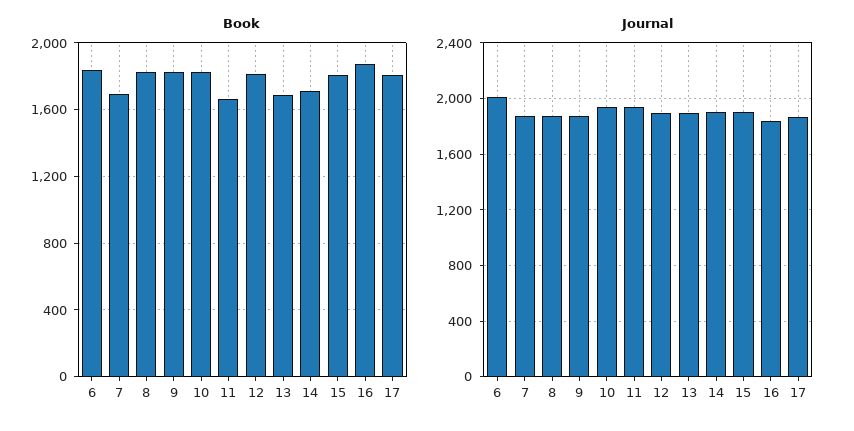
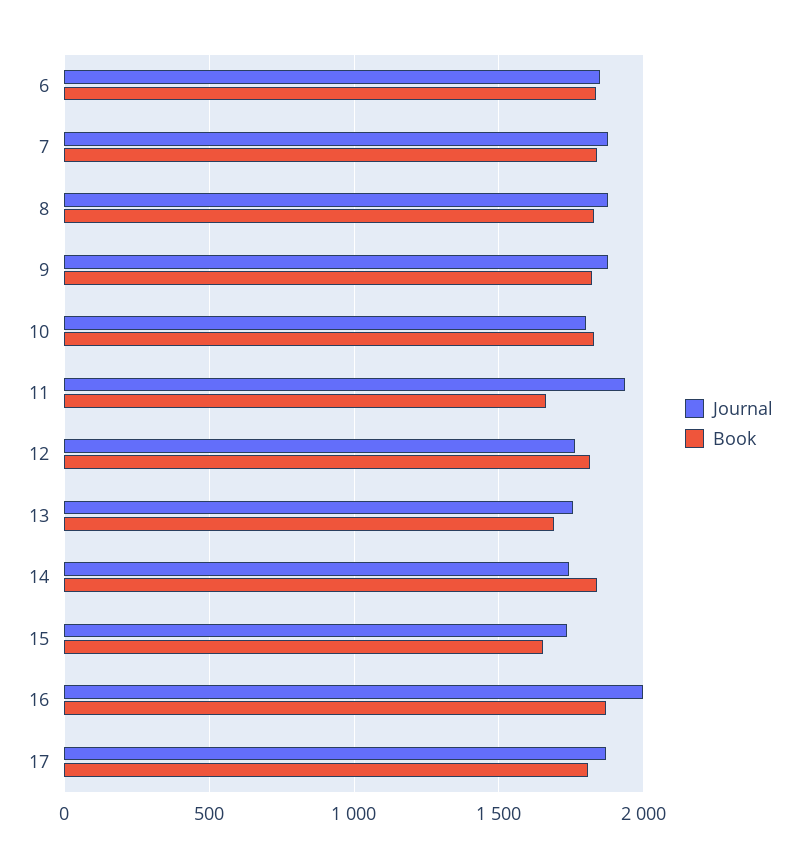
  {
    "Book": {
      "6": 1850,
-     "7": 1700,
+     "7": 1850,
      "8": 1850,
      "9": 1800,
      "10": 1850,
      "11": 1650,
      "12": 1800,
      "13": 1700,
-     "14": 1700,
+     "14": 1850,
-     "15": 1800,
+     "15": 1650,
      "16": 1850,
      "17": 1800
    },
    "Journal": {
-     "6": 2000,
+     "6": 1850,
      "7": 1900,
      "8": 1900,
      "9": 1900,
-     "10": 1950,
+     "10": 1800,
      "11": 1950,
-     "12": 1900,
+     "12": 1750,
-     "13": 1900,
+     "13": 1750,
-     "14": 1900,
+     "14": 1750,
-     "15": 1900,
+     "15": 1750,
-     "16": 1850,
+     "16": 2000,
      "17": 1850
    }
  }

